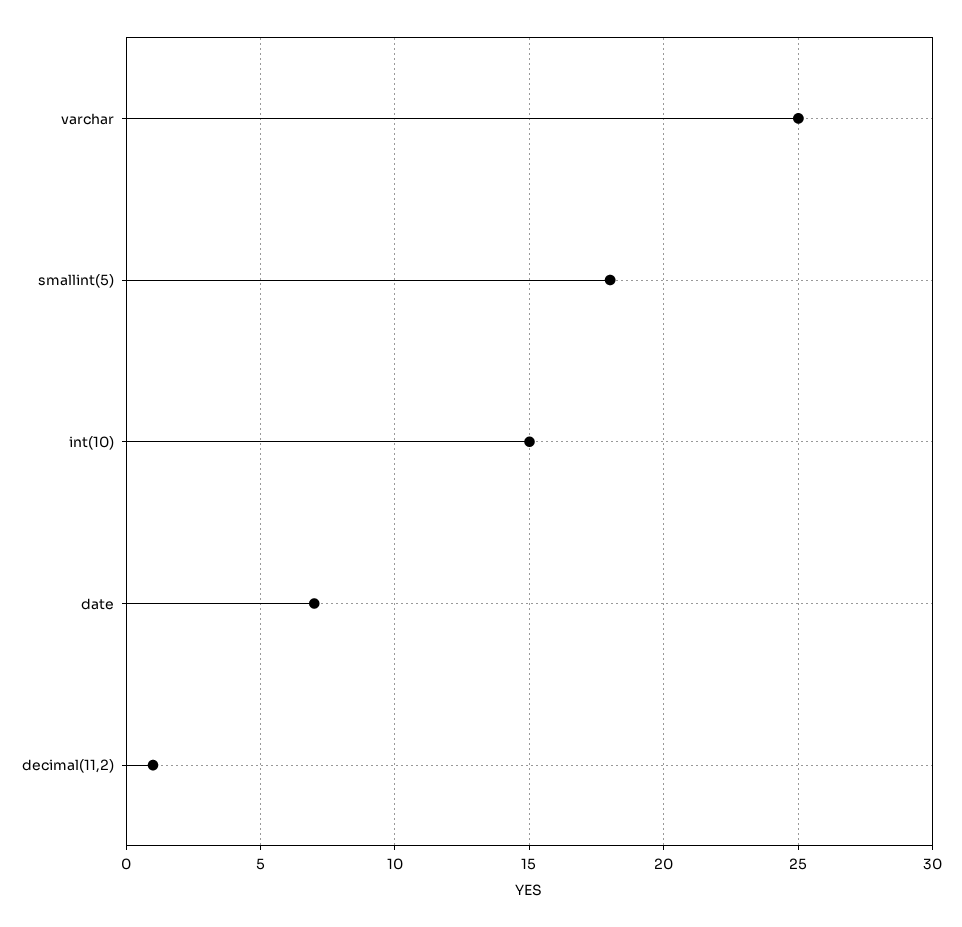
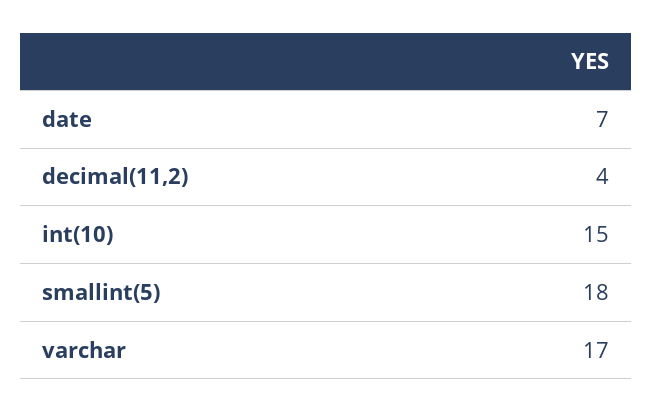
  {
-   "varchar": 25,
+   "varchar": 17,
    "smallint(5)": 18,
    "int(10)": 15,
    "date": 7,
-   "decimal(11,2)": 1
+   "decimal(11,2)": 4
  }

